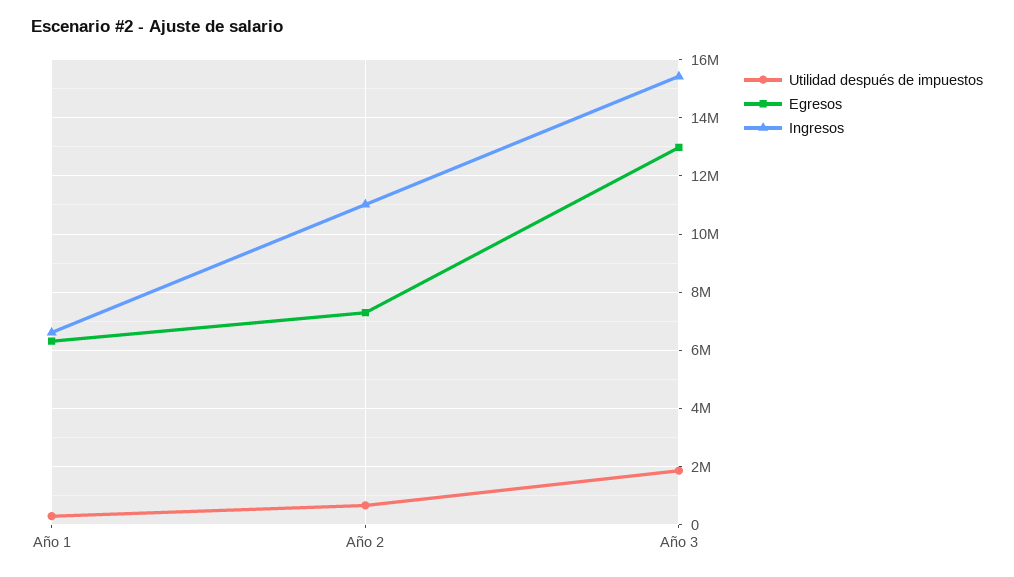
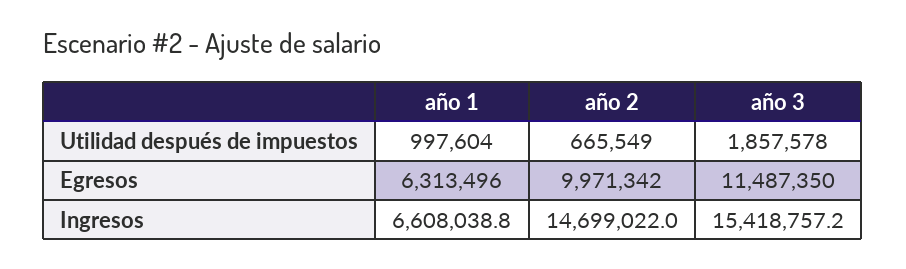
  {
    "Utilidad después de impuestos": {
-     "Año 1": 250000,
+     "Año 1": 997604,
      "Año 2": 665549,
      "Año 3": 1857578
    },
    "Egresos": {
      "Año 1": 6313496,
-     "Año 2": 7250000,
+     "Año 2": 9971342,
-     "Año 3": 13000000
+     "Año 3": 11487350
    },
    "Ingresos": {
      "Año 1": 6608038.8,
-     "Año 2": 11000000,
+     "Año 2": 14699022,
      "Año 3": 15418757.2
    }
  }

